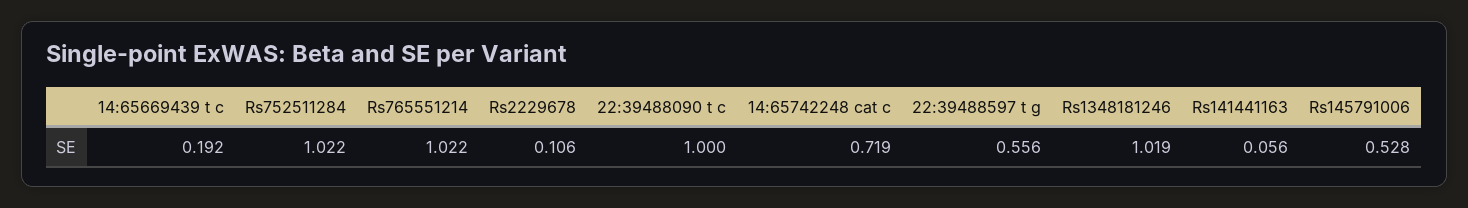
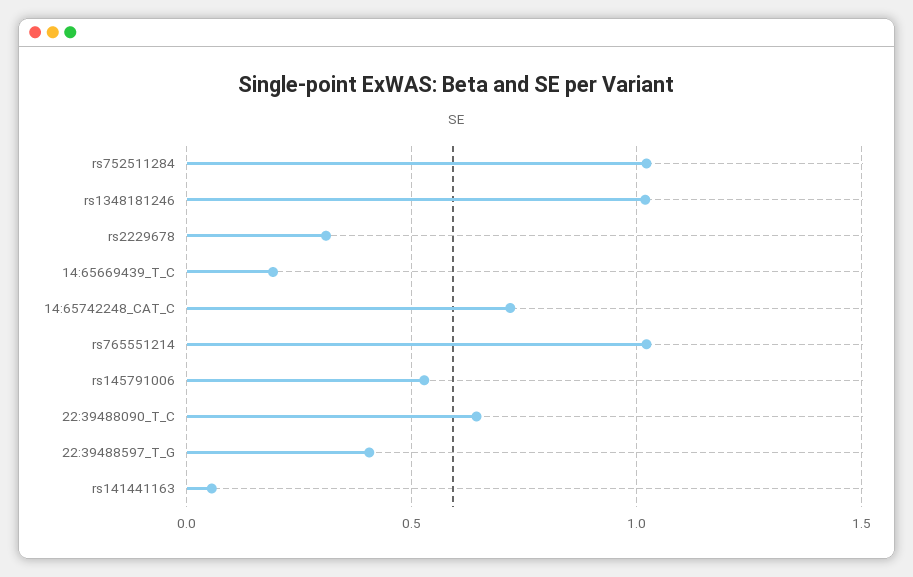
  {
    "14:65669439 t c": 0.192,
    "Rs752511284": 1.022,
    "Rs765551214": 1.022,
-   "Rs2229678": 0.106,
+   "Rs2229678": 0.3,
-   "22:39488090 t c": 1,
+   "22:39488090 t c": 0.65,
    "14:65742248 cat c": 0.719,
-   "22:39488597 t g": 0.556,
+   "22:39488597 t g": 0.4,
    "Rs1348181246": 1.019,
    "Rs141441163": 0.056,
    "Rs145791006": 0.528
  }

